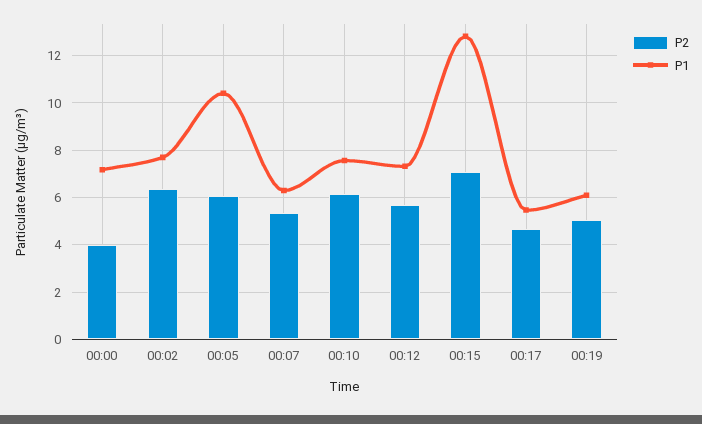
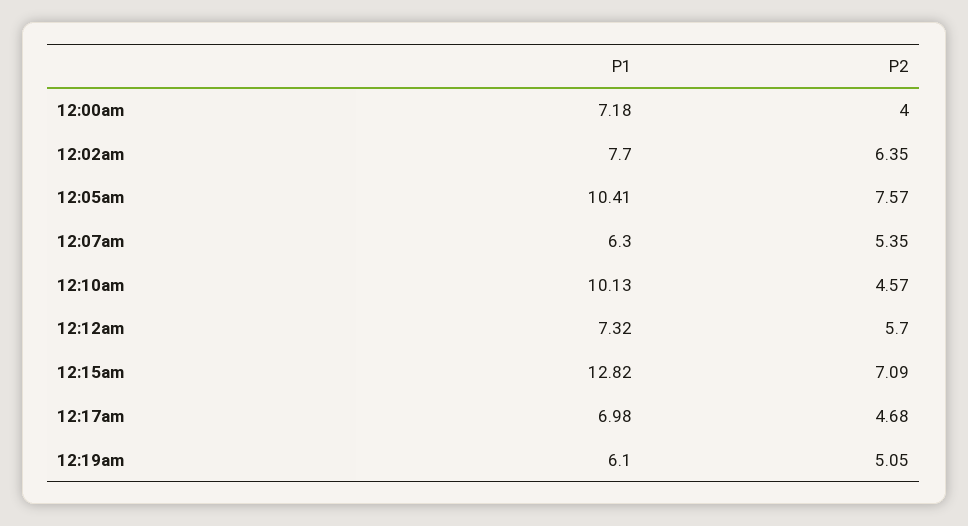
  {
    "P2": {
      "00:00": 4,
      "00:02": 6.35,
-     "00:05": 6,
+     "00:05": 7.57,
      "00:07": 5.35,
-     "00:10": 6,
+     "00:10": 4.57,
      "00:12": 5.7,
      "00:15": 7.09,
      "00:17": 4.68,
      "00:19": 5.05
    },
    "P1": {
      "00:00": 7.18,
      "00:02": 7.7,
      "00:05": 10.41,
      "00:07": 6.3,
-     "00:10": 7.5,
+     "00:10": 10.13,
      "00:12": 7.32,
      "00:15": 12.82,
-     "00:17": 5.5,
+     "00:17": 6.98,
      "00:19": 6.1
    }
  }

